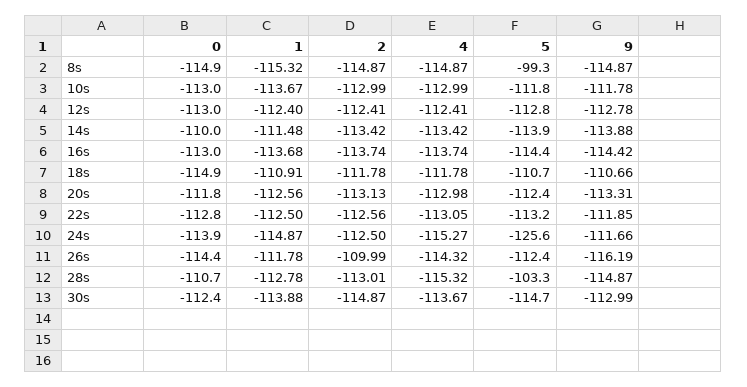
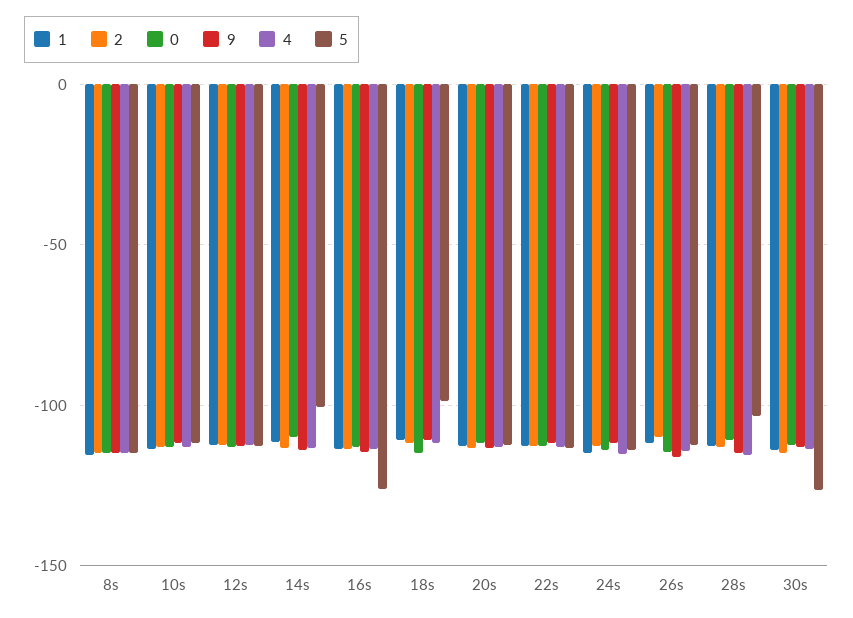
  {
    "0": {
      "8s": -114.9,
      "10s": -113,
      "12s": -113,
      "14s": -110,
      "16s": -113,
      "18s": -114.9,
      "20s": -111.8,
      "22s": -112.8,
      "24s": -113.9,
      "26s": -114.4,
      "28s": -110.7,
      "30s": -112.4
    },
    "1": {
      "8s": -115.32,
      "10s": -113.67,
      "12s": -112.4,
      "14s": -111.48,
      "16s": -113.68,
      "18s": -110.91,
      "20s": -112.56,
      "22s": -112.5,
      "24s": -114.87,
      "26s": -111.78,
      "28s": -112.78,
      "30s": -113.88
    },
    "2": {
      "8s": -114.87,
      "10s": -112.99,
      "12s": -112.41,
      "14s": -113.42,
      "16s": -113.74,
      "18s": -111.78,
      "20s": -113.13,
      "22s": -112.56,
      "24s": -112.5,
      "26s": -109.99,
      "28s": -113.01,
      "30s": -114.87
    },
    "4": {
      "8s": -114.87,
      "10s": -112.99,
      "12s": -112.41,
      "14s": -113.42,
      "16s": -113.74,
      "18s": -111.78,
      "20s": -112.98,
      "22s": -113.05,
      "24s": -115.27,
      "26s": -114.32,
      "28s": -115.32,
      "30s": -113.67
    },
    "5": {
-     "8s": -99.3,
+     "8s": -115,
      "10s": -111.8,
      "12s": -112.8,
-     "14s": -113.9,
+     "14s": -100,
-     "16s": -114.4,
+     "16s": -125,
-     "18s": -110.7,
+     "18s": -100,
      "20s": -112.4,
      "22s": -113.2,
-     "24s": -125.6,
+     "24s": -115,
      "26s": -112.4,
      "28s": -103.3,
-     "30s": -114.7
+     "30s": -125
    },
    "9": {
      "8s": -114.87,
      "10s": -111.78,
      "12s": -112.78,
      "14s": -113.88,
      "16s": -114.42,
      "18s": -110.66,
      "20s": -113.31,
      "22s": -111.85,
      "24s": -111.66,
      "26s": -116.19,
      "28s": -114.87,
      "30s": -112.99
    }
  }

